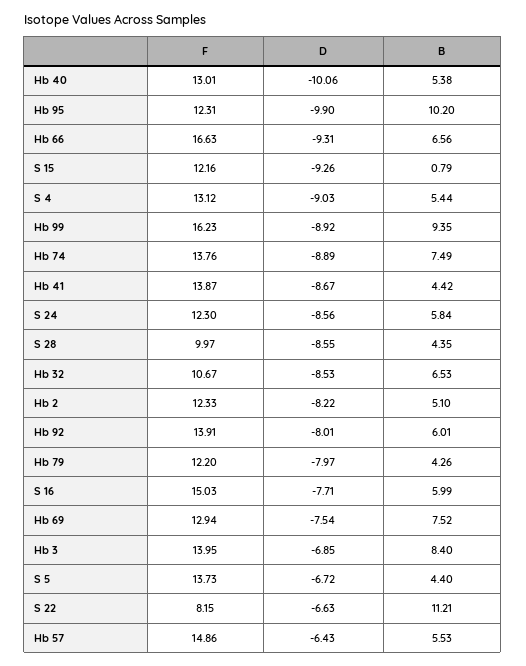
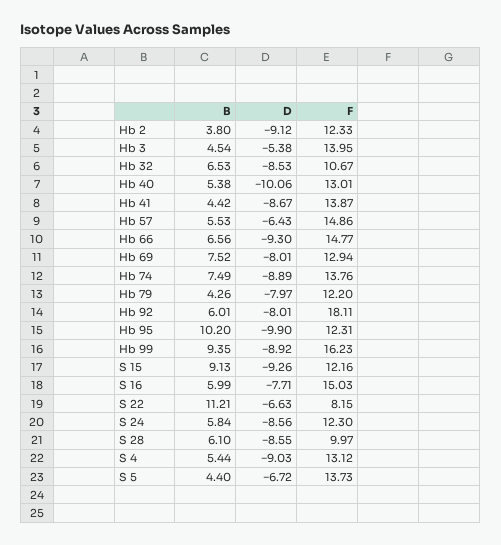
  {
    "F": {
      "Hb 40": 13.01,
      "Hb 95": 12.31,
-     "Hb 66": 16.63,
+     "Hb 66": 14.77,
      "S 15": 12.16,
      "S 4": 13.12,
      "Hb 99": 16.23,
      "Hb 74": 13.76,
      "Hb 41": 13.87,
      "S 24": 12.3,
      "S 28": 9.97,
      "Hb 32": 10.67,
      "Hb 2": 12.33,
-     "Hb 92": 13.91,
+     "Hb 92": 18.11,
      "Hb 79": 12.2,
      "S 16": 15.03,
      "Hb 69": 12.94,
      "Hb 3": 13.95,
      "S 5": 13.73,
      "S 22": 8.15,
      "Hb 57": 14.86
    },
    "D": {
      "Hb 40": -10.06,
      "Hb 95": -9.9,
-     "Hb 66": -9.31,
+     "Hb 66": -9.3,
      "S 15": -9.26,
      "S 4": -9.03,
      "Hb 99": -8.92,
      "Hb 74": -8.89,
      "Hb 41": -8.67,
      "S 24": -8.56,
      "S 28": -8.55,
      "Hb 32": -8.53,
-     "Hb 2": -8.22,
+     "Hb 2": -9.12,
      "Hb 92": -8.01,
      "Hb 79": -7.97,
      "S 16": -7.71,
-     "Hb 69": -7.54,
+     "Hb 69": -8.01,
-     "Hb 3": -6.85,
+     "Hb 3": -5.38,
      "S 5": -6.72,
      "S 22": -6.63,
      "Hb 57": -6.43
    },
    "B": {
      "Hb 40": 5.38,
      "Hb 95": 10.2,
      "Hb 66": 6.56,
-     "S 15": 0.79,
+     "S 15": 9.13,
      "S 4": 5.44,
      "Hb 99": 9.35,
      "Hb 74": 7.49,
      "Hb 41": 4.42,
      "S 24": 5.84,
-     "S 28": 4.35,
+     "S 28": 6.1,
      "Hb 32": 6.53,
-     "Hb 2": 5.1,
+     "Hb 2": 3.8,
      "Hb 92": 6.01,
      "Hb 79": 4.26,
      "S 16": 5.99,
      "Hb 69": 7.52,
-     "Hb 3": 8.4,
+     "Hb 3": 4.54,
      "S 5": 4.4,
      "S 22": 11.21,
      "Hb 57": 5.53
    }
  }

